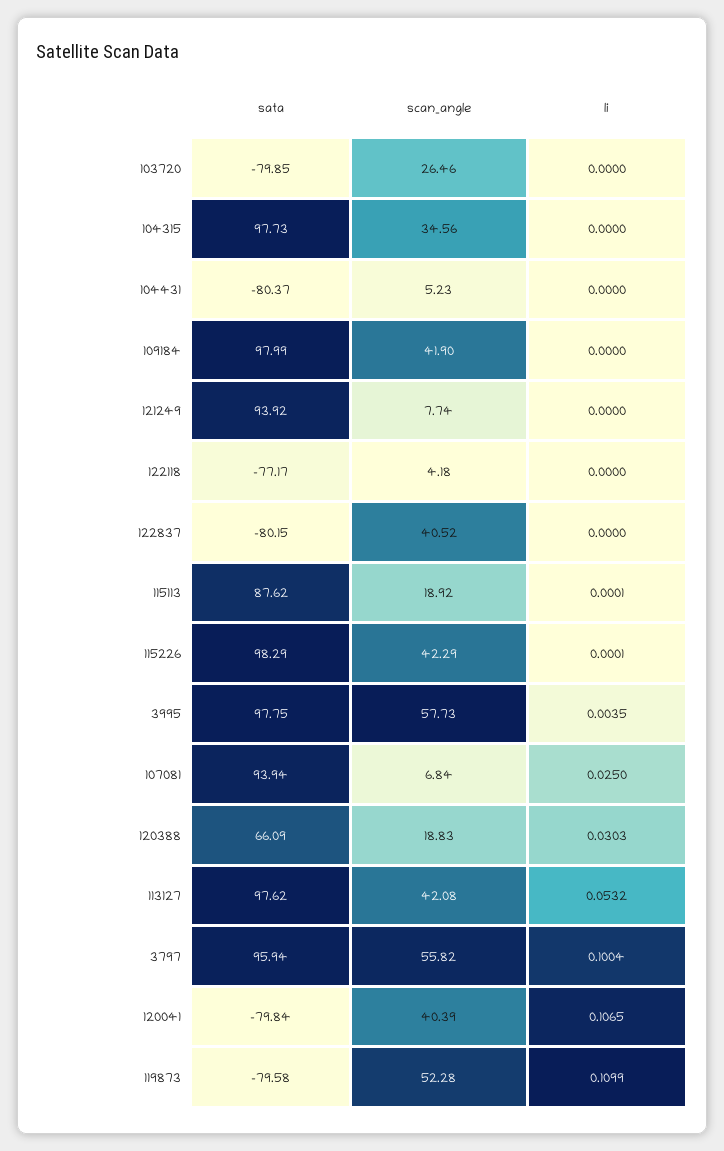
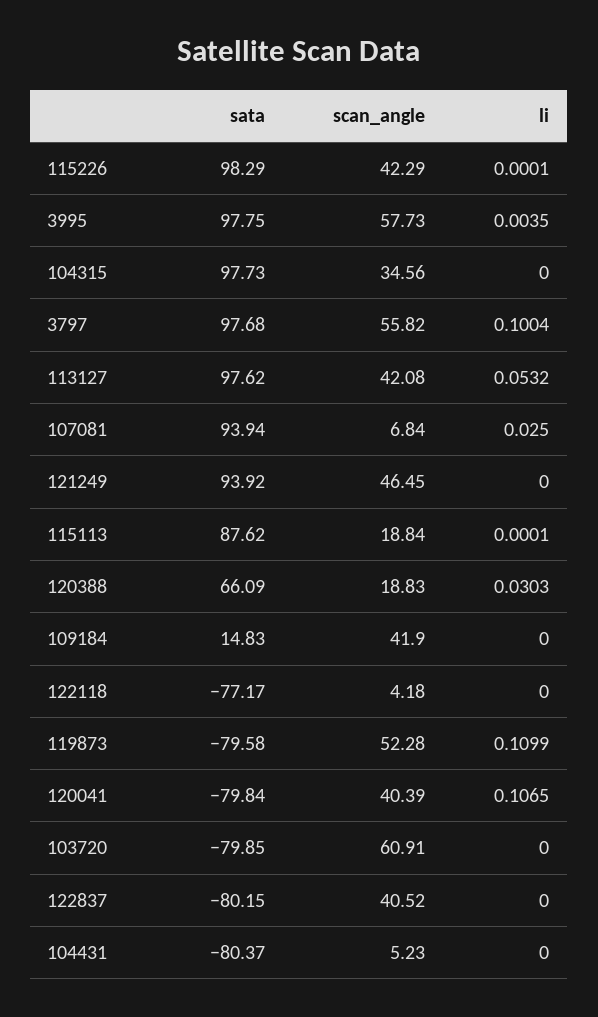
  {
    "sata": {
      "103720": -79.85,
      "104315": 97.73,
      "104431": -80.37,
-     "109184": 97.99,
+     "109184": 14.83,
      "121249": 93.92,
      "122118": -77.17,
      "122837": -80.15,
      "115113": 87.62,
      "115226": 98.29,
      "3995": 97.75,
      "107081": 93.94,
      "120388": 66.09,
      "113127": 97.62,
-     "3797": 95.94,
+     "3797": 97.68,
      "120041": -79.84,
      "119873": -79.58
    },
    "scan_angle": {
-     "103720": 26.46,
+     "103720": 60.91,
      "104315": 34.56,
      "104431": 5.23,
      "109184": 41.9,
-     "121249": 7.74,
+     "121249": 46.45,
      "122118": 4.18,
      "122837": 40.52,
-     "115113": 18.92,
+     "115113": 18.84,
      "115226": 42.29,
      "3995": 57.73,
      "107081": 6.84,
      "120388": 18.83,
      "113127": 42.08,
      "3797": 55.82,
      "120041": 40.39,
      "119873": 52.28
    },
    "li": {
      "103720": 0,
      "104315": 0,
      "104431": 0,
      "109184": 0,
      "121249": 0,
      "122118": 0,
      "122837": 0,
      "115113": 0.0001,
      "115226": 0.0001,
      "3995": 0.0035,
      "107081": 0.025,
      "120388": 0.0303,
      "113127": 0.0532,
      "3797": 0.1004,
      "120041": 0.1065,
      "119873": 0.1099
    }
  }

